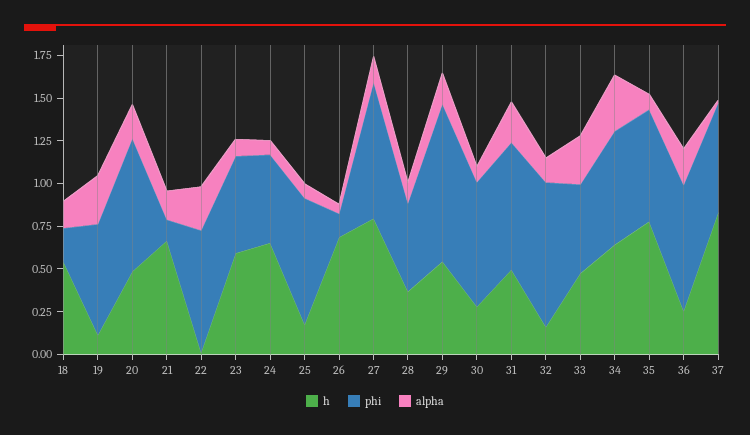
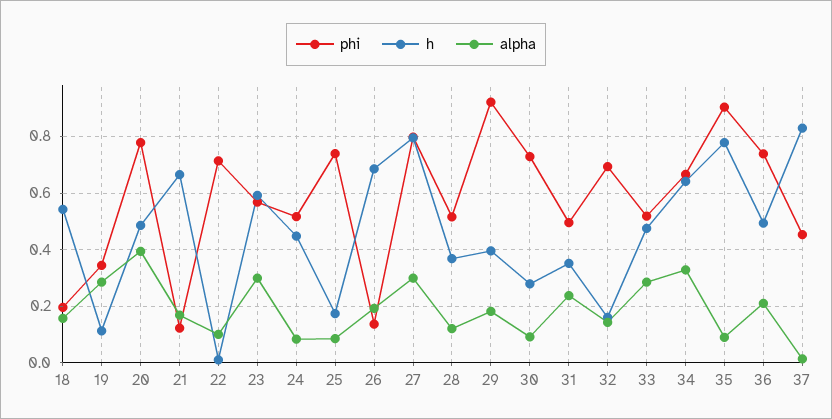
  {
    "h": {
      "18": 0.55,
      "19": 0.125,
      "20": 0.475,
      "21": 0.675,
      "22": 0,
      "23": 0.6,
-     "24": 0.65,
+     "24": 0.45,
      "25": 0.175,
      "26": 0.675,
      "27": 0.8,
      "28": 0.375,
-     "29": 0.55,
+     "29": 0.4,
      "30": 0.275,
-     "31": 0.5,
+     "31": 0.35,
      "32": 0.15,
      "33": 0.475,
      "34": 0.65,
      "35": 0.775,
-     "36": 0.25,
+     "36": 0.5,
      "37": 0.825
    },
    "phi": {
      "18": 0.2,
-     "19": 0.65,
+     "19": 0.35,
      "20": 0.775,
      "21": 0.125,
      "22": 0.725,
      "23": 0.575,
      "24": 0.525,
      "25": 0.75,
      "26": 0.15,
      "27": 0.8,
      "28": 0.525,
      "29": 0.925,
      "30": 0.725,
-     "31": 0.75,
+     "31": 0.5,
-     "32": 0.85,
+     "32": 0.7,
      "33": 0.525,
      "34": 0.675,
-     "35": 0.65,
+     "35": 0.9,
      "36": 0.75,
-     "37": 0.65
+     "37": 0.45
    },
    "alpha": {
      "18": 0.15,
      "19": 0.275,
-     "20": 0.2,
+     "20": 0.4,
      "21": 0.175,
-     "22": 0.25,
+     "22": 0.1,
-     "23": 0.1,
+     "23": 0.3,
      "24": 0.075,
      "25": 0.075,
-     "26": 0.05,
+     "26": 0.2,
-     "27": 0.15,
+     "27": 0.3,
      "28": 0.125,
      "29": 0.175,
      "30": 0.1,
      "31": 0.25,
      "32": 0.15,
      "33": 0.275,
      "34": 0.325,
      "35": 0.1,
      "36": 0.2,
      "37": 0.025
    }
  }

